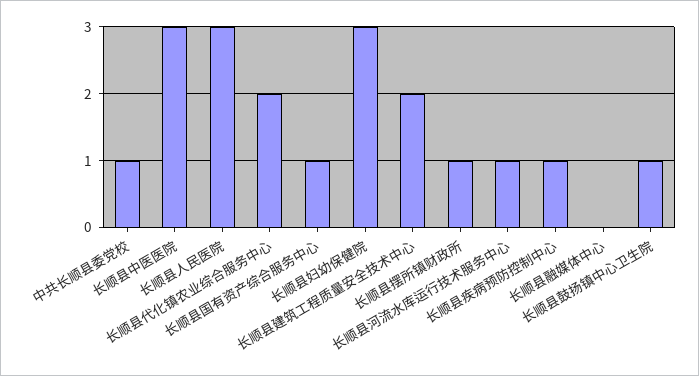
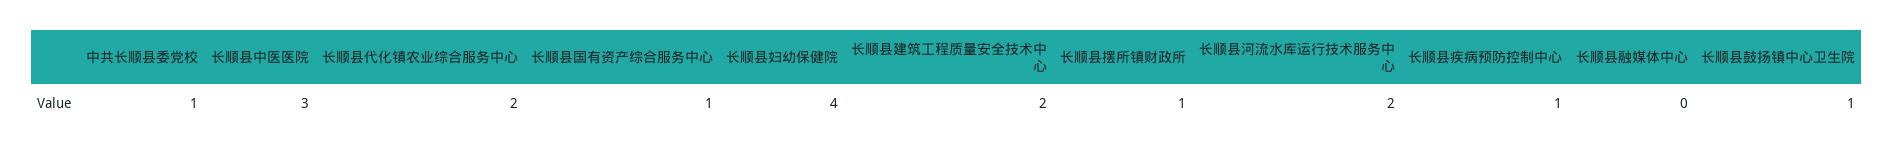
  {
    "中共长顺县委党校": 1,
    "长顺县中医医院": 3,
-   "长顺县人民医院": 3,
    "长顺县代化镇农业综合服务中心": 2,
    "长顺县国有资产综合服务中心": 1,
-   "长顺县妇幼保健院": 3,
+   "长顺县妇幼保健院": 4,
    "长顺县建筑工程质量安全技术中心": 2,
    "长顺县摆所镇财政所": 1,
-   "长顺县河流水库运行技术服务中心": 1,
+   "长顺县河流水库运行技术服务中心": 2,
    "长顺县疾病预防控制中心": 1,
    "长顺县融媒体中心": 0,
    "长顺县鼓扬镇中心卫生院": 1
  }

